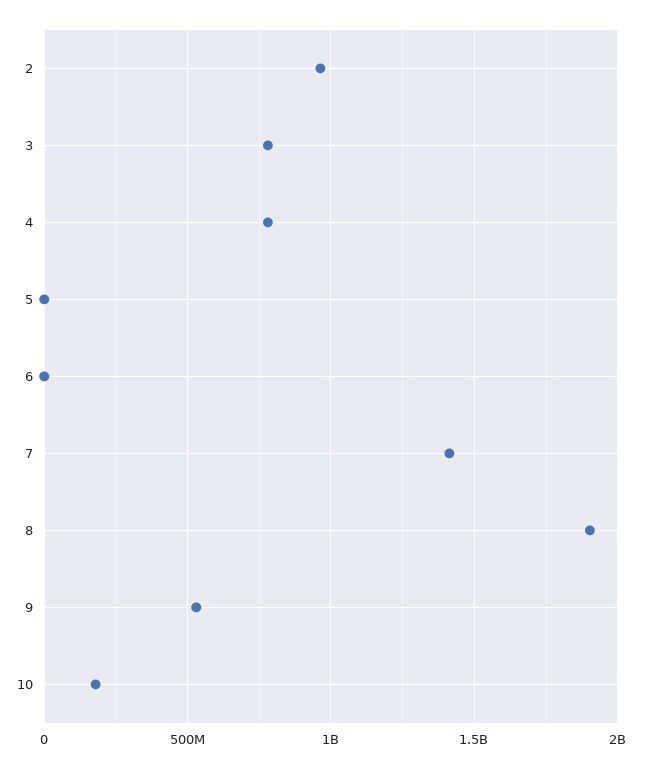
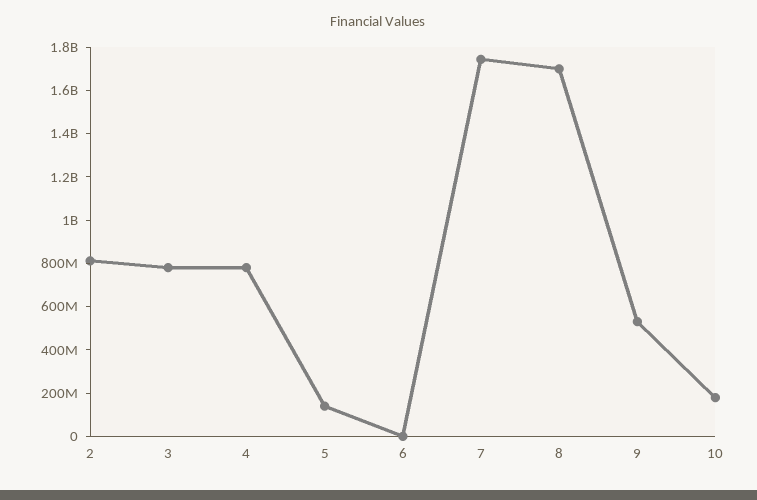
  {
-   "2": 950000000,
+   "2": 800000000,
    "3": 800000000,
    "4": 800000000,
-   "5": 0,
+   "5": 150000000,
    "6": 0,
-   "7": 1400000000,
+   "7": 1750000000,
-   "8": 1900000000,
+   "8": 1700000000,
    "9": 550000000,
    "10": 200000000
  }

